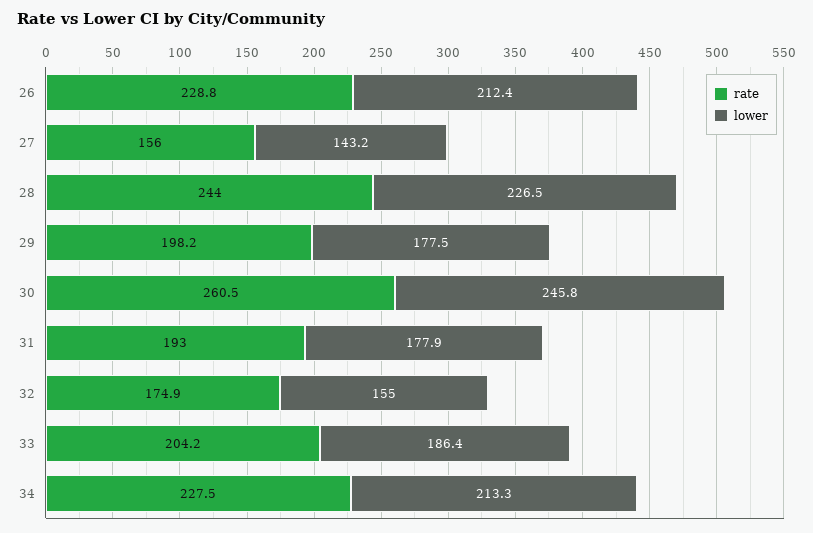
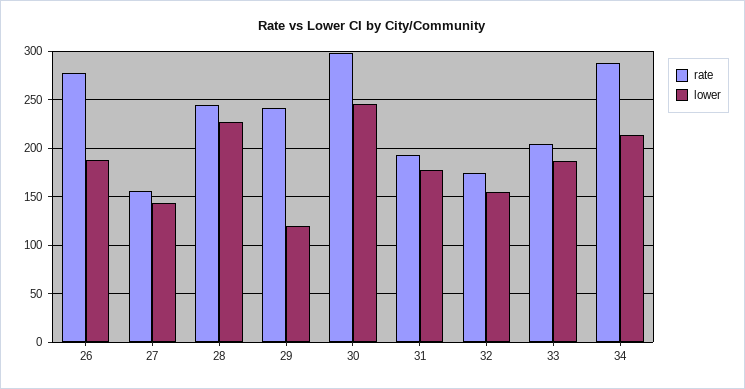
  {
    "rate": {
-     "26": 228.8,
+     "26": 280,
      "27": 156,
      "28": 244,
-     "29": 198.2,
+     "29": 240,
-     "30": 260.5,
+     "30": 300,
      "31": 193,
      "32": 174.9,
      "33": 204.2,
-     "34": 227.5
+     "34": 290
    },
    "lower": {
-     "26": 212.4,
+     "26": 190,
      "27": 143.2,
      "28": 226.5,
-     "29": 177.5,
+     "29": 120,
      "30": 245.8,
      "31": 177.9,
      "32": 155,
      "33": 186.4,
      "34": 213.3
    }
  }

